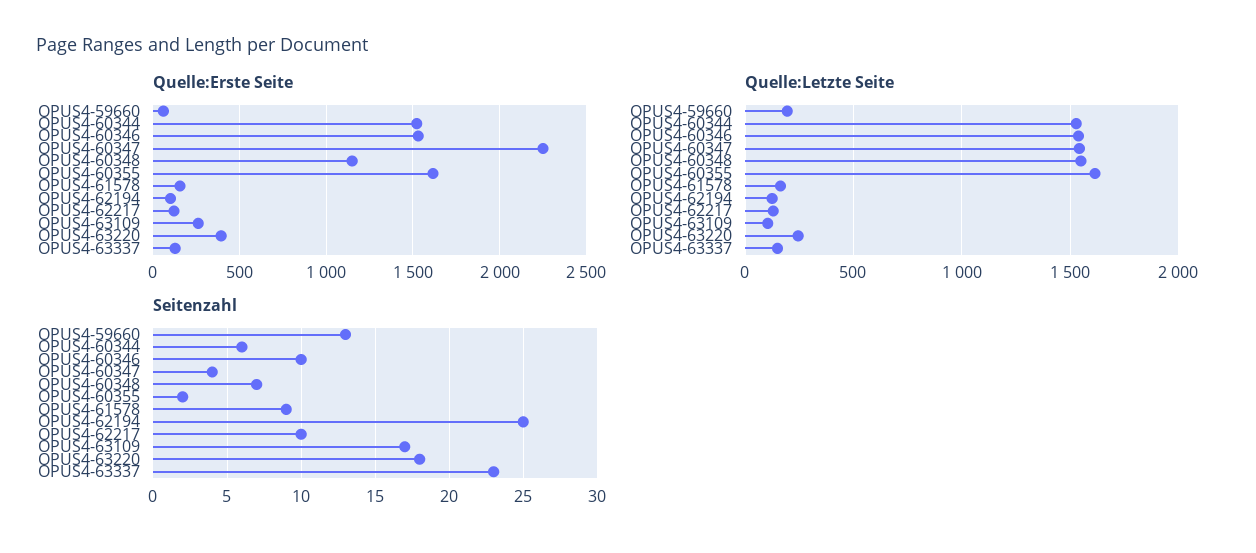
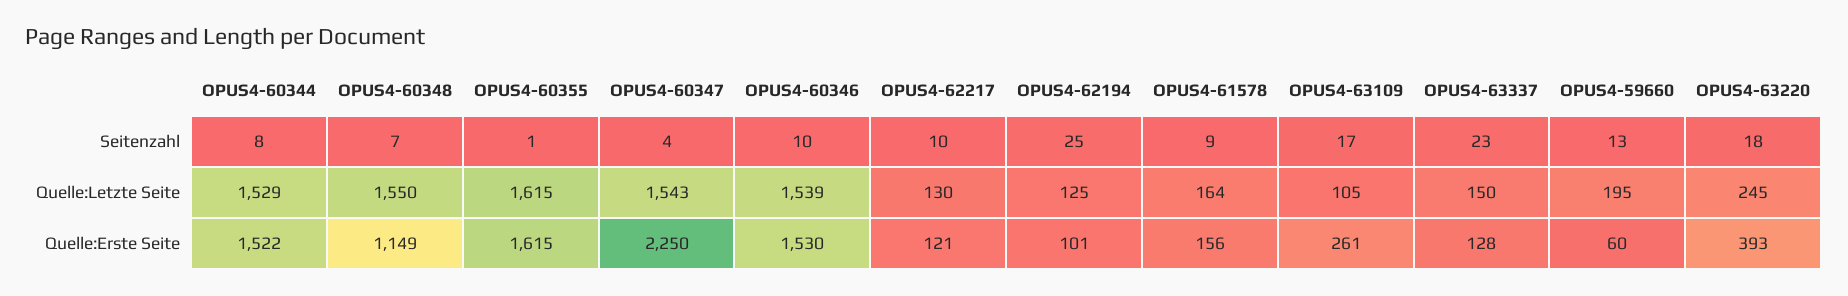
  {
    "Quelle:Erste Seite": {
      "OPUS4-59660": 60,
      "OPUS4-60344": 1522,
      "OPUS4-60346": 1530,
      "OPUS4-60347": 2250,
      "OPUS4-60348": 1149,
      "OPUS4-60355": 1615,
      "OPUS4-61578": 156,
      "OPUS4-62194": 101,
      "OPUS4-62217": 121,
      "OPUS4-63109": 261,
      "OPUS4-63220": 393,
      "OPUS4-63337": 128
    },
    "Quelle:Letzte Seite": {
      "OPUS4-59660": 195,
      "OPUS4-60344": 1529,
      "OPUS4-60346": 1539,
      "OPUS4-60347": 1543,
      "OPUS4-60348": 1550,
      "OPUS4-60355": 1615,
      "OPUS4-61578": 164,
      "OPUS4-62194": 125,
      "OPUS4-62217": 130,
      "OPUS4-63109": 105,
      "OPUS4-63220": 245,
      "OPUS4-63337": 150
    },
    "Seitenzahl": {
      "OPUS4-59660": 13,
-     "OPUS4-60344": 6,
+     "OPUS4-60344": 8,
      "OPUS4-60346": 10,
      "OPUS4-60347": 4,
      "OPUS4-60348": 7,
-     "OPUS4-60355": 2,
+     "OPUS4-60355": 1,
      "OPUS4-61578": 9,
      "OPUS4-62194": 25,
      "OPUS4-62217": 10,
      "OPUS4-63109": 17,
      "OPUS4-63220": 18,
      "OPUS4-63337": 23
    }
  }

